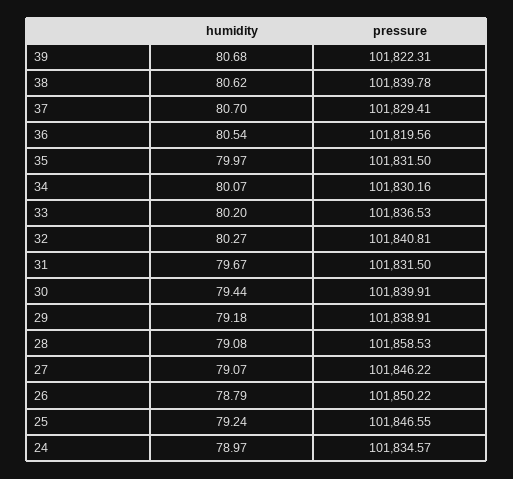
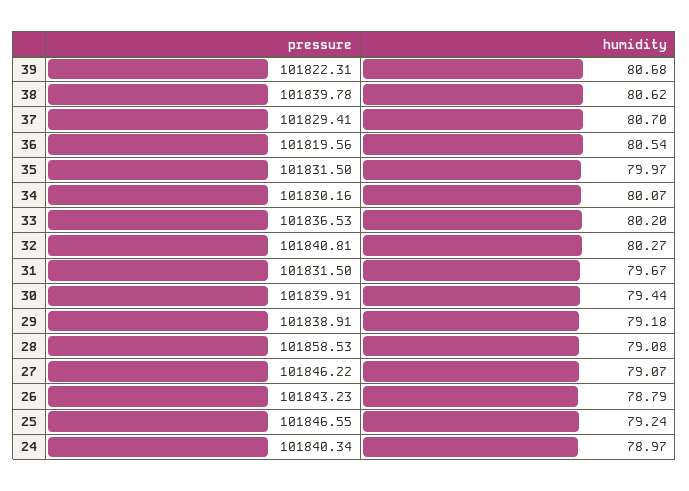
  {
    "humidity": {
      "39": 80.68,
      "38": 80.62,
      "37": 80.7,
      "36": 80.54,
      "35": 79.97,
      "34": 80.07,
      "33": 80.2,
      "32": 80.27,
      "31": 79.67,
      "30": 79.44,
      "29": 79.18,
      "28": 79.08,
      "27": 79.07,
      "26": 78.79,
      "25": 79.24,
      "24": 78.97
    },
    "pressure": {
      "39": 101822.31,
      "38": 101839.78,
      "37": 101829.41,
      "36": 101819.56,
      "35": 101831.5,
      "34": 101830.16,
      "33": 101836.53,
      "32": 101840.81,
      "31": 101831.5,
      "30": 101839.91,
      "29": 101838.91,
      "28": 101858.53,
      "27": 101846.22,
-     "26": 101850.22,
+     "26": 101843.23,
      "25": 101846.55,
-     "24": 101834.57
+     "24": 101840.34
    }
  }

